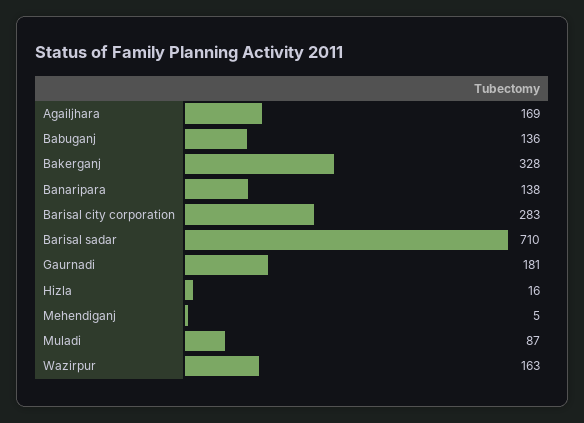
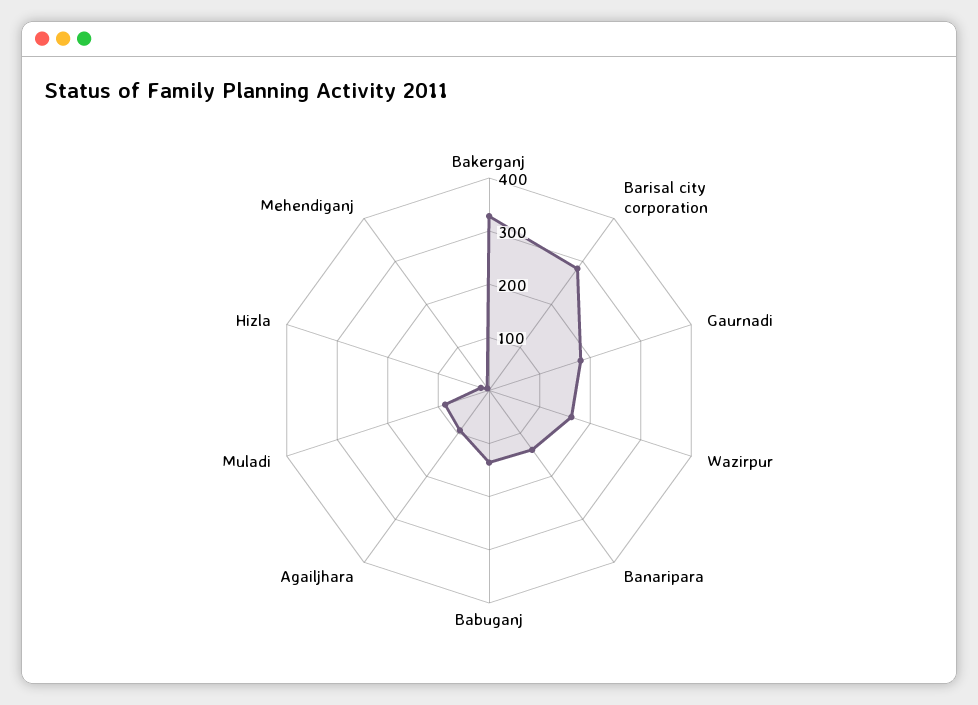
  {
-   "Agailjhara": 169,
+   "Agailjhara": 100,
    "Babuganj": 136,
    "Bakerganj": 328,
    "Banaripara": 138,
    "Barisal city corporation": 283,
-   "Barisal sadar": 710,
    "Gaurnadi": 181,
    "Hizla": 16,
    "Mehendiganj": 5,
    "Muladi": 87,
    "Wazirpur": 163
  }

